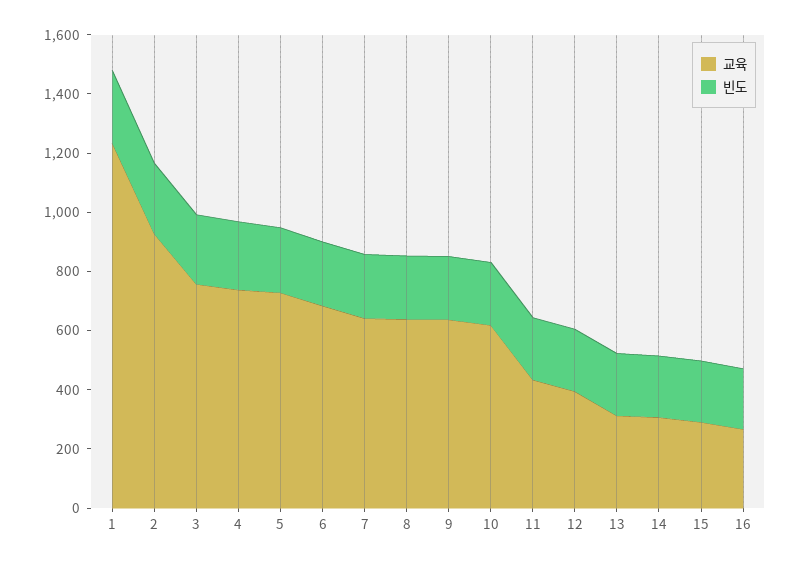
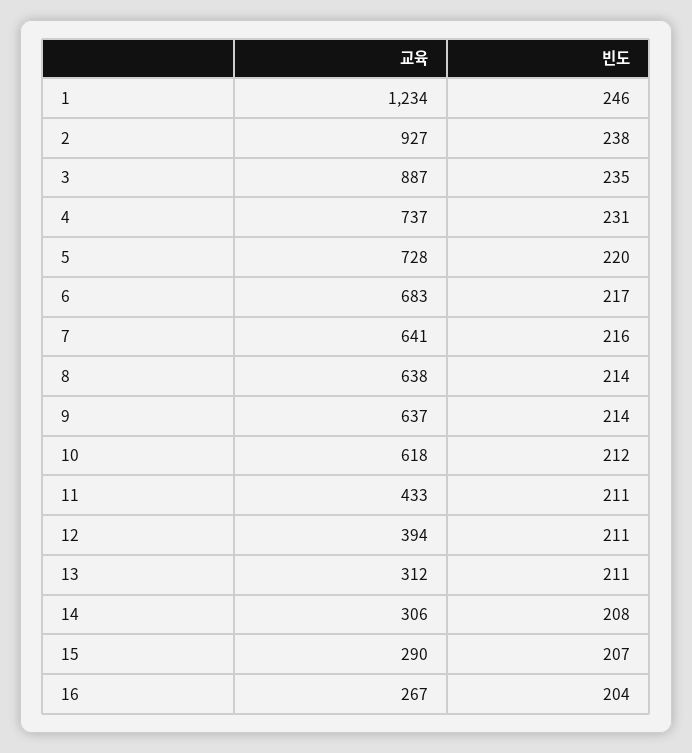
  {
    "교육": {
      "1": 1234,
      "2": 927,
-     "3": 750,
+     "3": 887,
      "4": 737,
      "5": 728,
      "6": 683,
      "7": 641,
      "8": 638,
      "9": 637,
      "10": 618,
      "11": 433,
      "12": 394,
      "13": 312,
      "14": 306,
      "15": 290,
      "16": 267
    },
    "빈도": {
      "1": 246,
      "2": 238,
      "3": 235,
      "4": 231,
      "5": 220,
      "6": 217,
      "7": 216,
      "8": 214,
      "9": 214,
      "10": 212,
      "11": 211,
      "12": 211,
      "13": 211,
      "14": 208,
      "15": 207,
      "16": 204
    }
  }

